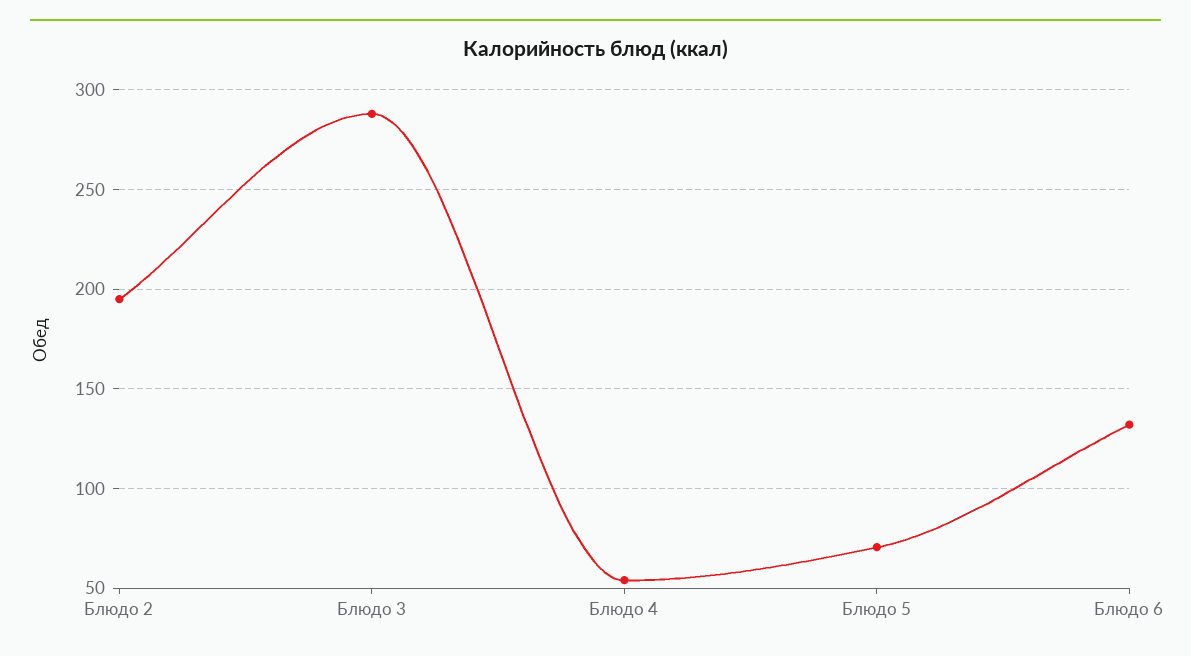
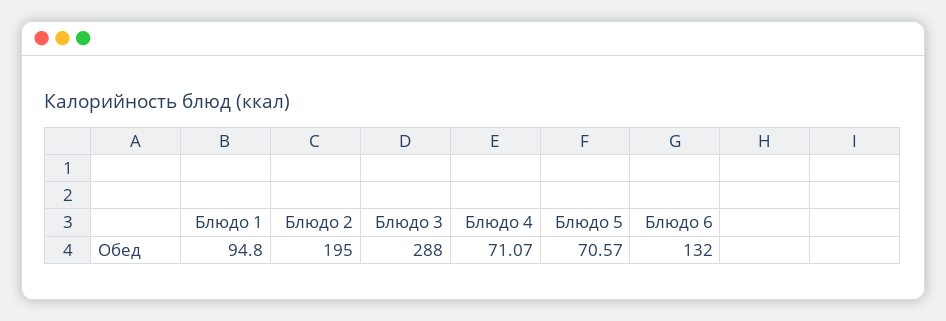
  {
    "Блюдо 2": 195,
    "Блюдо 3": 288,
-   "Блюдо 4": 55,
+   "Блюдо 4": 71.07,
    "Блюдо 5": 70.57,
-   "Блюдо 6": 132
+   "Блюдо 6": 132,
+   "Блюдо 1": 94.8
  }

